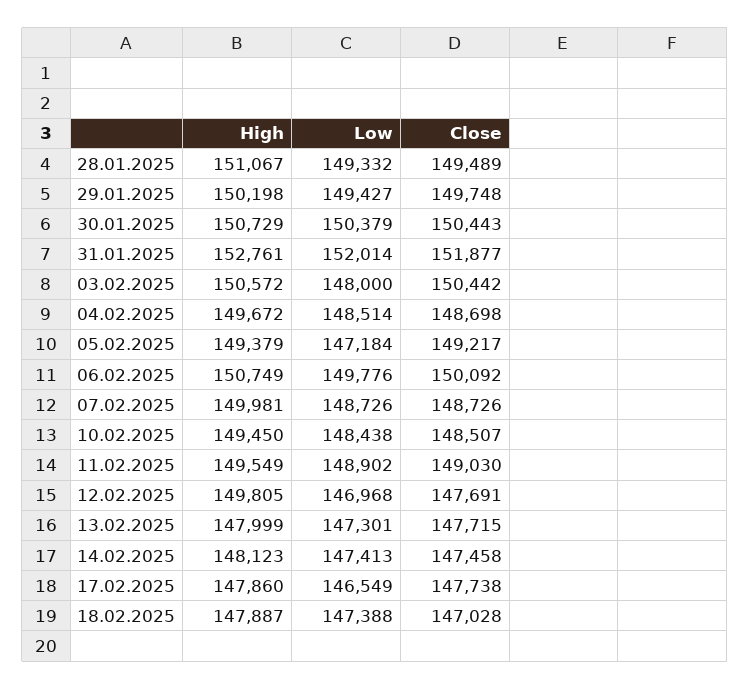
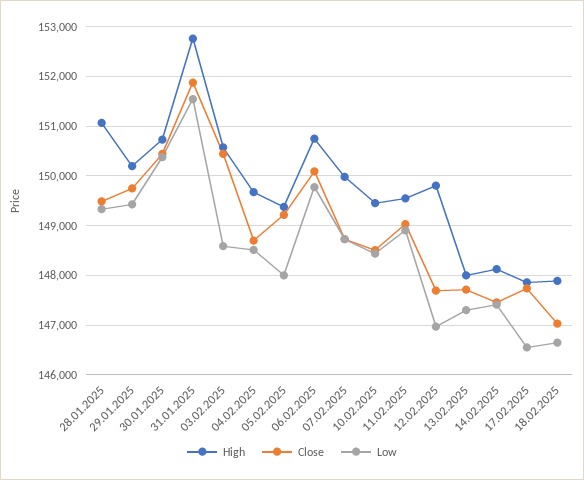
  {
    "High": {
      "28.01.2025": 151067,
      "29.01.2025": 150198,
      "30.01.2025": 150729,
      "31.01.2025": 152761,
      "03.02.2025": 150572,
      "04.02.2025": 149672,
      "05.02.2025": 149379,
      "06.02.2025": 150749,
      "07.02.2025": 149981,
      "10.02.2025": 149450,
      "11.02.2025": 149549,
      "12.02.2025": 149805,
      "13.02.2025": 147999,
      "14.02.2025": 148123,
      "17.02.2025": 147860,
      "18.02.2025": 147887
    },
    "Low": {
      "28.01.2025": 149332,
      "29.01.2025": 149427,
      "30.01.2025": 150379,
-     "31.01.2025": 152014,
+     "31.01.2025": 151600,
-     "03.02.2025": 148000,
+     "03.02.2025": 148600,
      "04.02.2025": 148514,
-     "05.02.2025": 147184,
+     "05.02.2025": 148000,
      "06.02.2025": 149776,
      "07.02.2025": 148726,
      "10.02.2025": 148438,
      "11.02.2025": 148902,
      "12.02.2025": 146968,
      "13.02.2025": 147301,
      "14.02.2025": 147413,
      "17.02.2025": 146549,
-     "18.02.2025": 147388
+     "18.02.2025": 146600
    },
    "Close": {
      "28.01.2025": 149489,
      "29.01.2025": 149748,
      "30.01.2025": 150443,
      "31.01.2025": 151877,
      "03.02.2025": 150442,
      "04.02.2025": 148698,
      "05.02.2025": 149217,
      "06.02.2025": 150092,
      "07.02.2025": 148726,
      "10.02.2025": 148507,
      "11.02.2025": 149030,
      "12.02.2025": 147691,
      "13.02.2025": 147715,
      "14.02.2025": 147458,
      "17.02.2025": 147738,
      "18.02.2025": 147028
    }
  }

